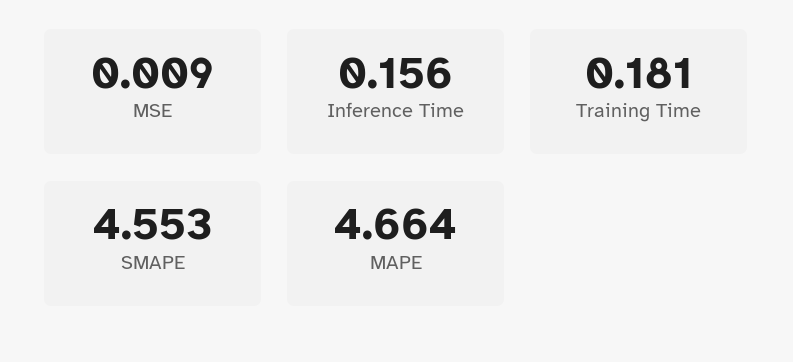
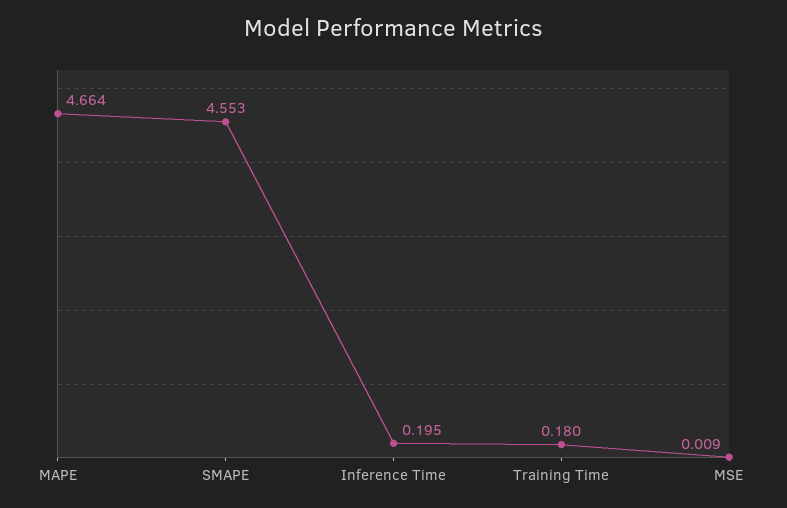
  {
    "MSE": 0.009,
-   "Inference Time": 0.156,
+   "Inference Time": 0.195,
-   "Training Time": 0.181,
+   "Training Time": 0.18,
    "SMAPE": 4.553,
    "MAPE": 4.664
  }

